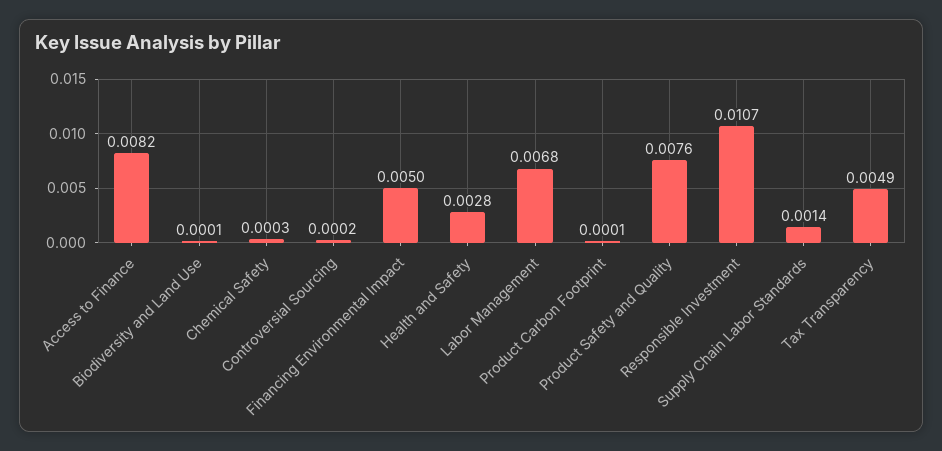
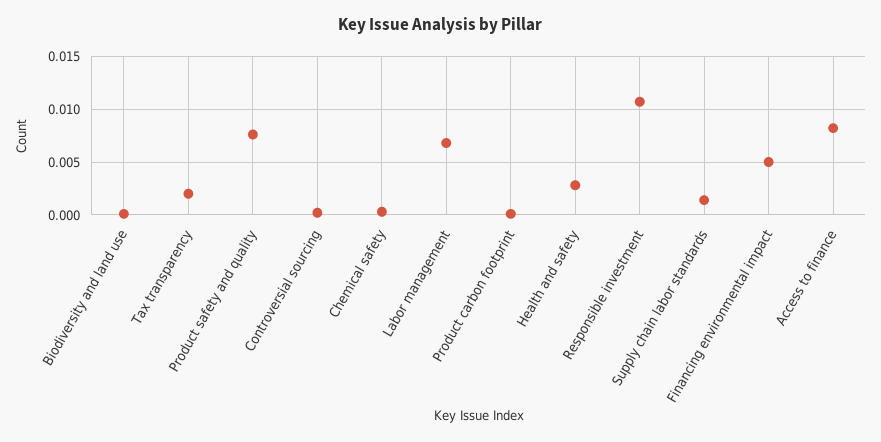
  {
    "Access to Finance": 0.0082,
    "Biodiversity and Land Use": 0.0001,
    "Chemical Safety": 0.0003,
    "Controversial Sourcing": 0.0002,
    "Financing Environmental Impact": 0.005,
    "Health and Safety": 0.0028,
    "Labor Management": 0.0068,
    "Product Carbon Footprint": 0.0001,
    "Product Safety and Quality": 0.0076,
    "Responsible Investment": 0.0107,
    "Supply Chain Labor Standards": 0.0014,
-   "Tax Transparency": 0.0049
+   "Tax Transparency": 0.002
  }

